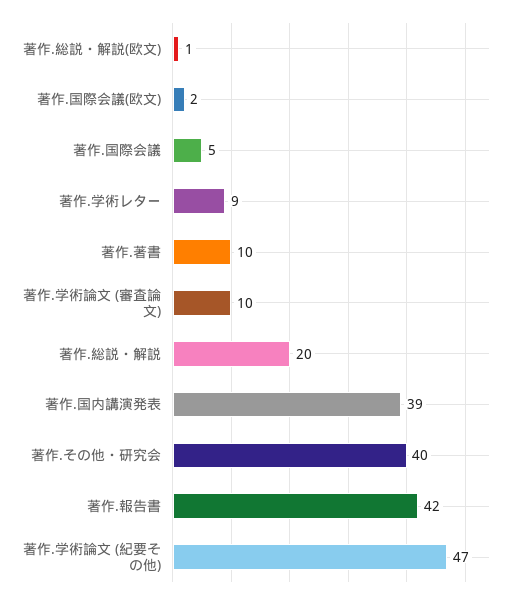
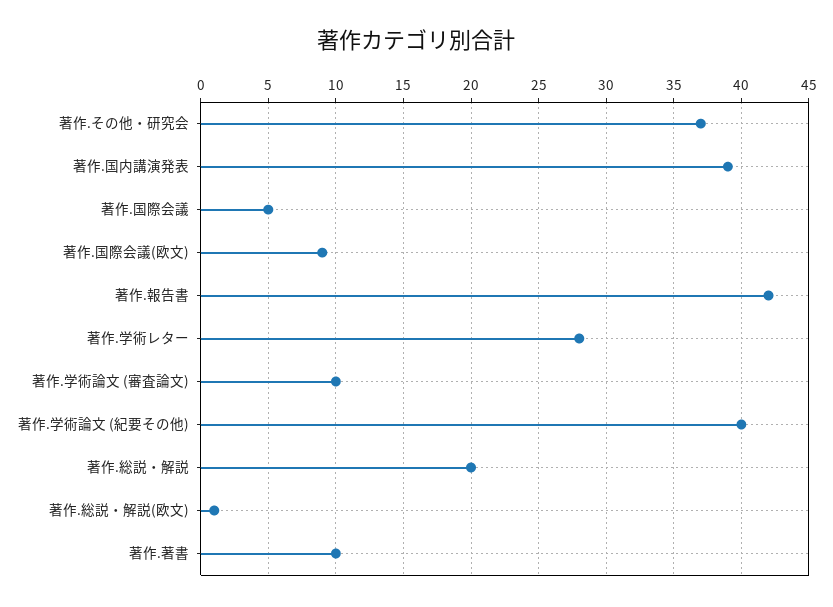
  {
    "著作.総説・解説(欧文)": 1,
-   "著作.国際会議(欧文)": 2,
+   "著作.国際会議(欧文)": 9,
    "著作.国際会議": 5,
-   "著作.学術レター": 9,
+   "著作.学術レター": 28,
    "著作.著書": 10,
    "著作.学術論文 (審査論文)": 10,
    "著作.総説・解説": 20,
    "著作.国内講演発表": 39,
-   "著作.その他・研究会": 40,
+   "著作.その他・研究会": 37,
    "著作.報告書": 42,
-   "著作.学術論文 (紀要その他)": 47
+   "著作.学術論文 (紀要その他)": 40
  }

